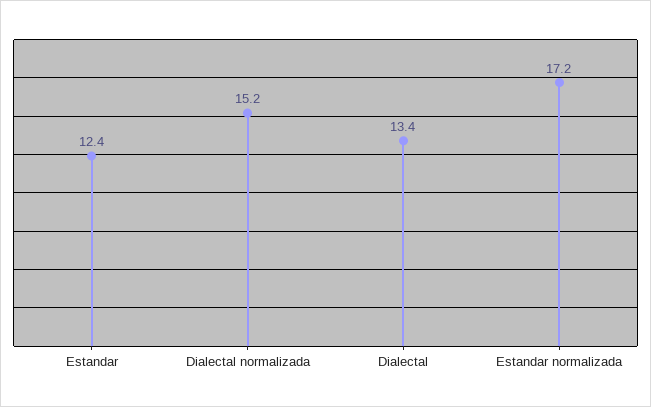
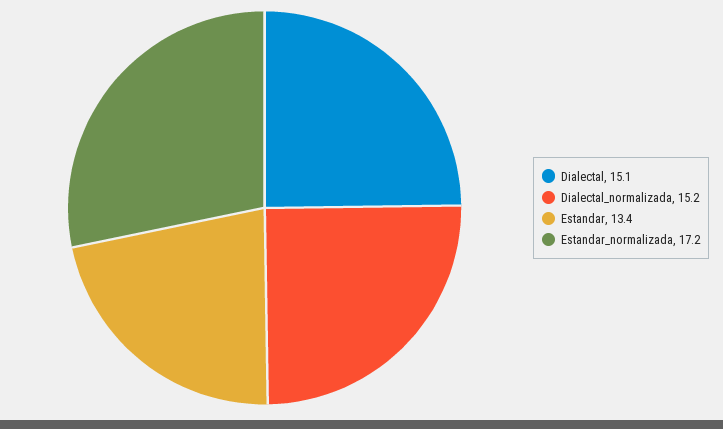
  {
-   "Estandar": 12.4,
+   "Estandar": 13.4,
    "Dialectal normalizada": 15.2,
-   "Dialectal": 13.4,
+   "Dialectal": 15.1,
    "Estandar normalizada": 17.2
  }

